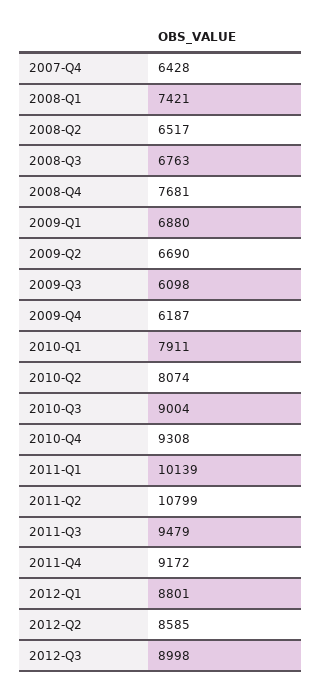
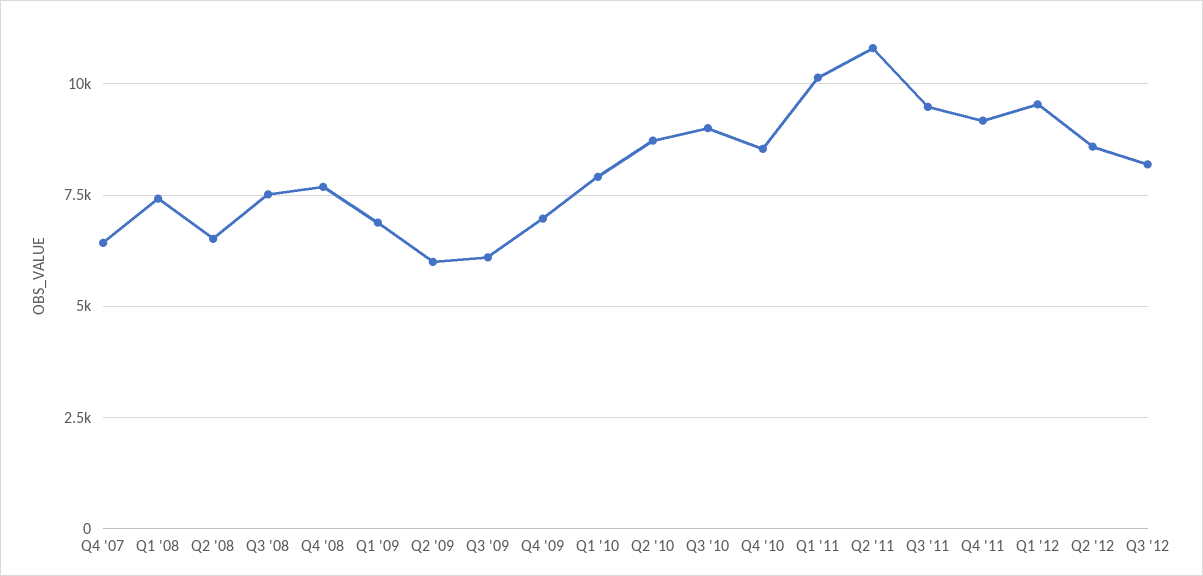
  {
    "2007-Q4": 6428,
    "2008-Q1": 7421,
    "2008-Q2": 6517,
-   "2008-Q3": 6763,
+   "2008-Q3": 7500,
    "2008-Q4": 7681,
    "2009-Q1": 6880,
-   "2009-Q2": 6690,
+   "2009-Q2": 6000,
    "2009-Q3": 6098,
-   "2009-Q4": 6187,
+   "2009-Q4": 7000,
    "2010-Q1": 7911,
-   "2010-Q2": 8074,
+   "2010-Q2": 8750,
    "2010-Q3": 9004,
-   "2010-Q4": 9308,
+   "2010-Q4": 8500,
    "2011-Q1": 10139,
    "2011-Q2": 10799,
    "2011-Q3": 9479,
    "2011-Q4": 9172,
-   "2012-Q1": 8801,
+   "2012-Q1": 9500,
    "2012-Q2": 8585,
-   "2012-Q3": 8998
+   "2012-Q3": 8250
  }

